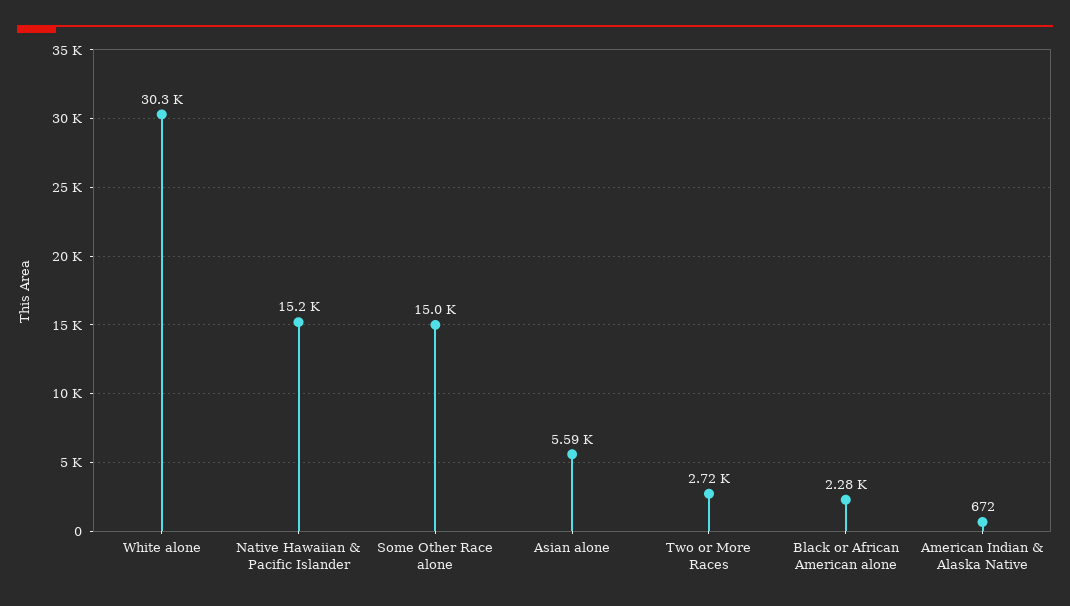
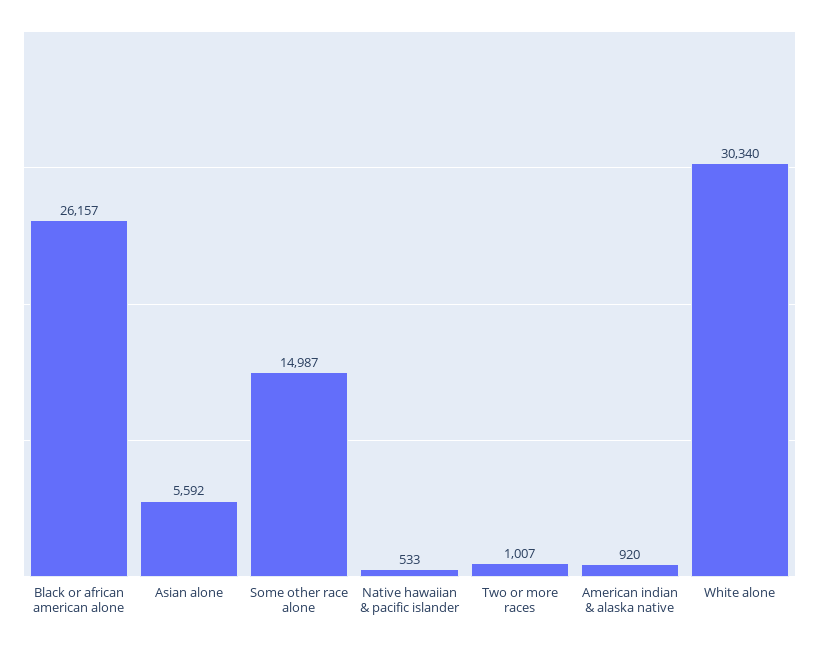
  {
    "White alone": 30340,
-   "Native Hawaiian & Pacific Islander": 15200,
+   "Native Hawaiian & Pacific Islander": 533,
    "Some Other Race alone": 14987,
    "Asian alone": 5592,
-   "Two or More Races": 2720,
+   "Two or More Races": 1007,
-   "Black or African American alone": 2280,
+   "Black or African American alone": 26157,
-   "American Indian & Alaska Native": 672
+   "American Indian & Alaska Native": 920
  }

